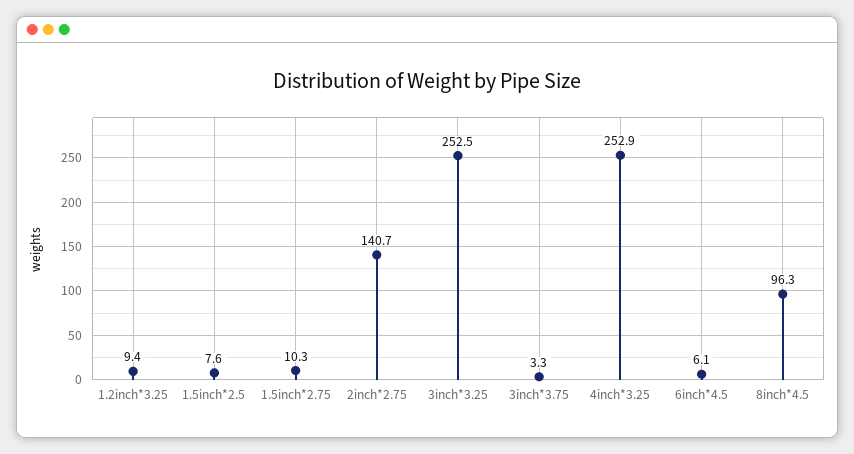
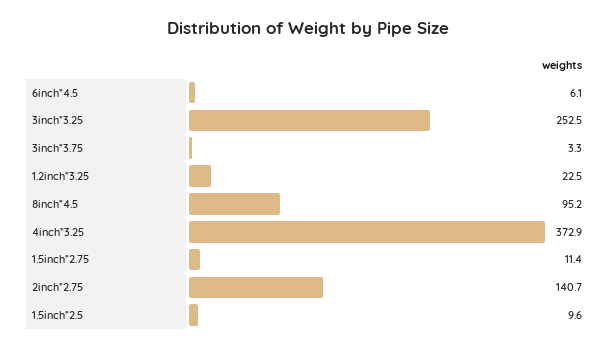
  {
-   "1.2inch*3.25": 9.4,
+   "1.2inch*3.25": 22.5,
-   "1.5inch*2.5": 7.6,
+   "1.5inch*2.5": 9.6,
-   "1.5inch*2.75": 10.3,
+   "1.5inch*2.75": 11.4,
    "2inch*2.75": 140.7,
    "3inch*3.25": 252.5,
    "3inch*3.75": 3.3,
-   "4inch*3.25": 252.9,
+   "4inch*3.25": 372.9,
    "6inch*4.5": 6.1,
-   "8inch*4.5": 96.3
+   "8inch*4.5": 95.2
  }

